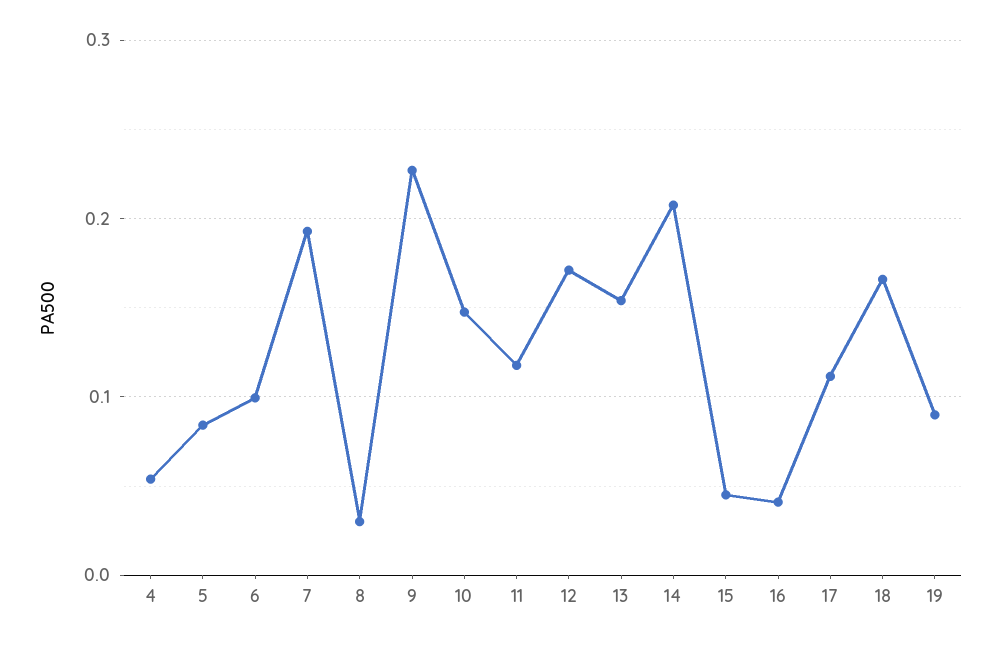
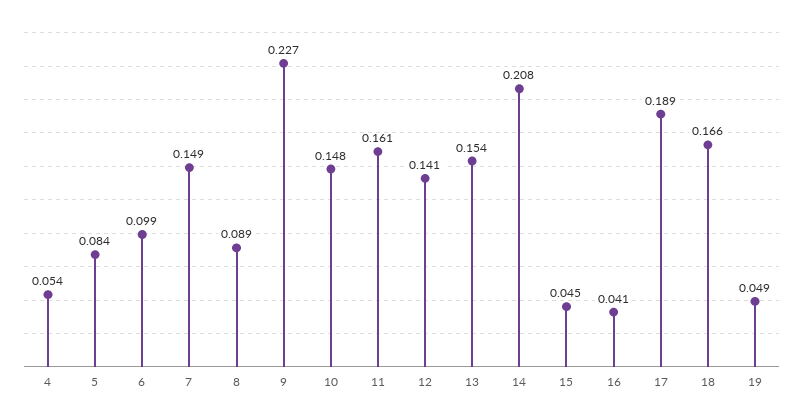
  {
    "4": 0.054,
    "5": 0.084,
    "6": 0.099,
-   "7": 0.19,
+   "7": 0.149,
-   "8": 0.03,
+   "8": 0.089,
    "9": 0.227,
    "10": 0.148,
-   "11": 0.12,
+   "11": 0.161,
-   "12": 0.17,
+   "12": 0.141,
    "13": 0.154,
    "14": 0.208,
    "15": 0.045,
    "16": 0.041,
-   "17": 0.11,
+   "17": 0.189,
    "18": 0.166,
-   "19": 0.09
+   "19": 0.049
  }

